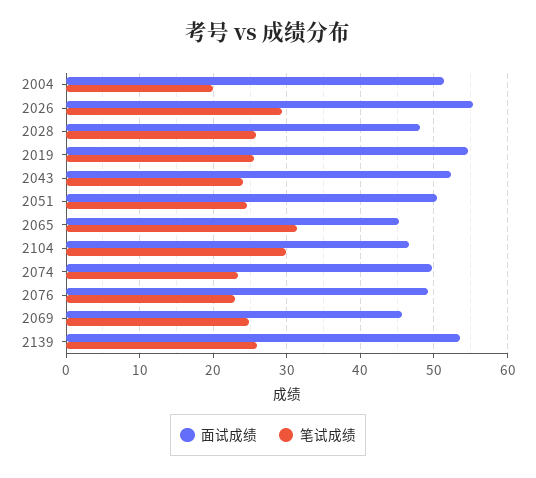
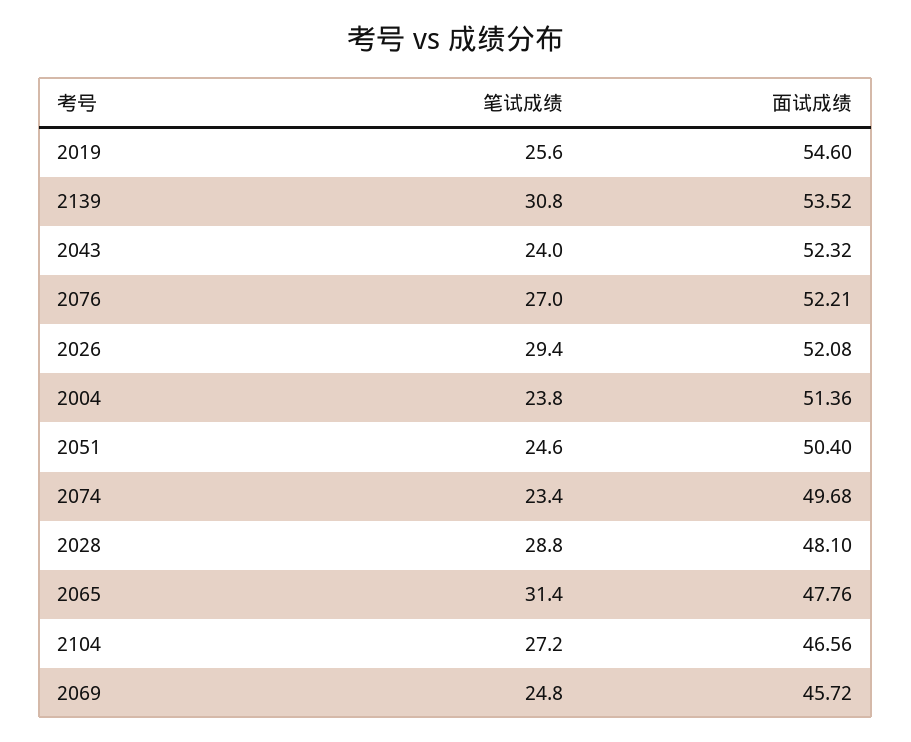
  {
    "面试成绩": {
      "2004": 51.36,
-     "2026": 55,
+     "2026": 52.08,
      "2028": 48.1,
      "2019": 54.6,
      "2043": 52.32,
      "2051": 50.4,
-     "2065": 45,
+     "2065": 47.76,
      "2104": 46.56,
      "2074": 49.68,
-     "2076": 49,
+     "2076": 52.21,
      "2069": 45.72,
      "2139": 53.52
    },
    "笔试成绩": {
-     "2004": 20,
+     "2004": 23.8,
      "2026": 29.4,
-     "2028": 26,
+     "2028": 28.8,
      "2019": 25.6,
      "2043": 24,
      "2051": 24.6,
      "2065": 31.4,
-     "2104": 30,
+     "2104": 27.2,
      "2074": 23.4,
-     "2076": 23,
+     "2076": 27,
      "2069": 24.8,
-     "2139": 26
+     "2139": 30.8
    }
  }

